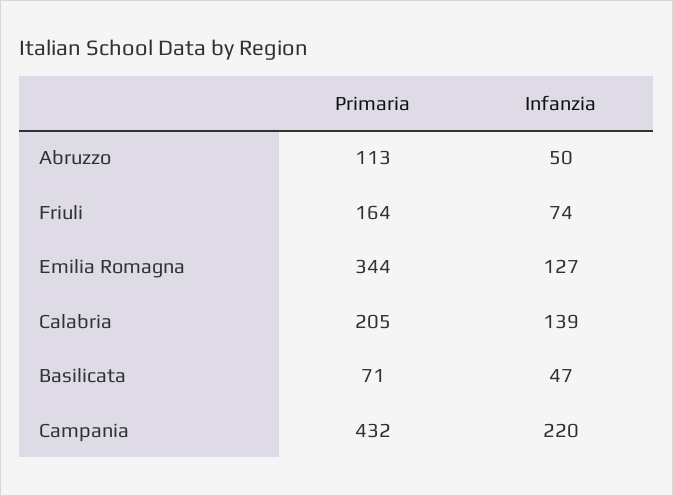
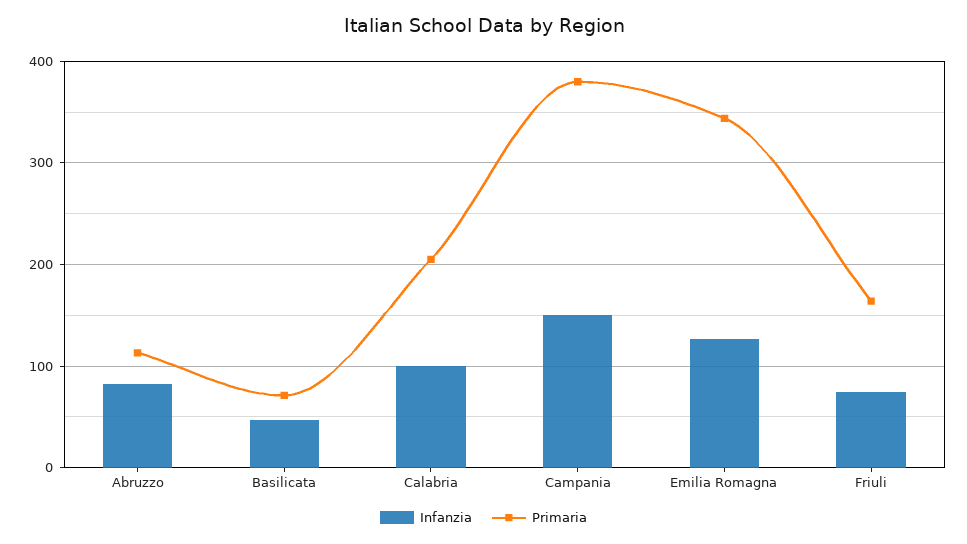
  {
    "Primaria": {
      "Abruzzo": 113,
      "Friuli": 164,
      "Emilia Romagna": 344,
      "Calabria": 205,
      "Basilicata": 71,
-     "Campania": 432
+     "Campania": 380
    },
    "Infanzia": {
-     "Abruzzo": 50,
+     "Abruzzo": 80,
      "Friuli": 74,
      "Emilia Romagna": 127,
-     "Calabria": 139,
+     "Calabria": 100,
      "Basilicata": 47,
-     "Campania": 220
+     "Campania": 150
    }
  }

